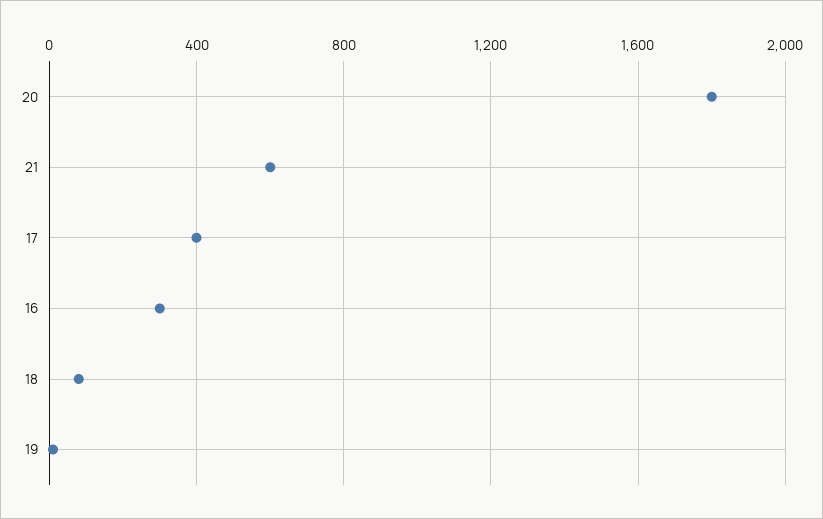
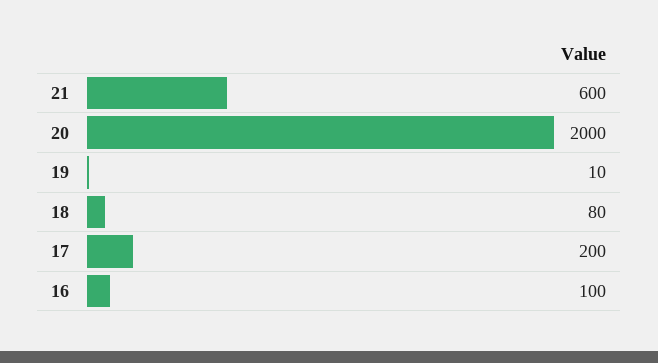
  {
-   "20": 1800,
+   "20": 2000,
    "21": 600,
-   "17": 400,
+   "17": 200,
-   "16": 300,
+   "16": 100,
    "18": 80,
    "19": 10
  }

